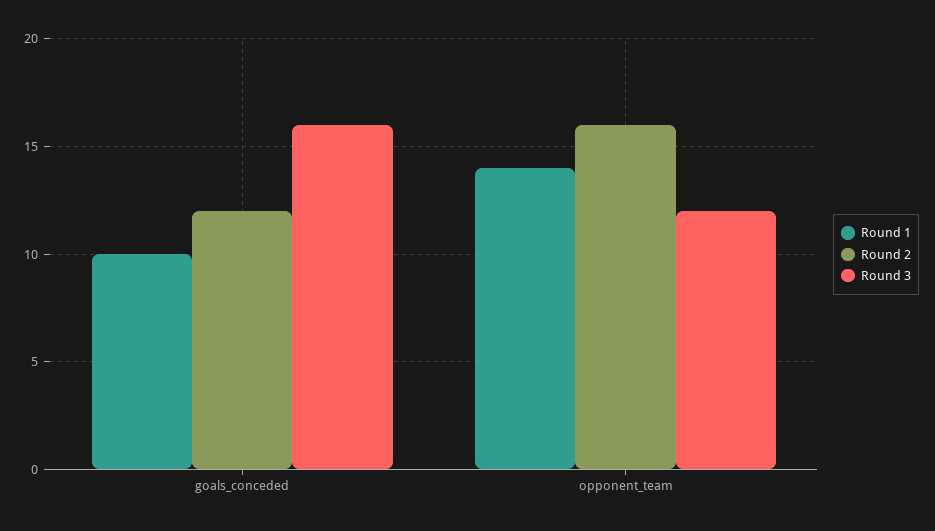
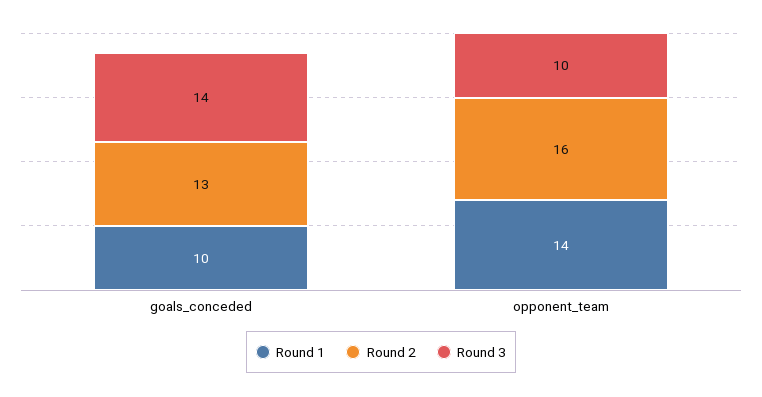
  {
    "Round 1": {
      "goals_conceded": 10,
      "opponent_team": 14
    },
    "Round 2": {
-     "goals_conceded": 12,
+     "goals_conceded": 13,
      "opponent_team": 16
    },
    "Round 3": {
-     "goals_conceded": 16,
+     "goals_conceded": 14,
-     "opponent_team": 12
+     "opponent_team": 10
    }
  }

